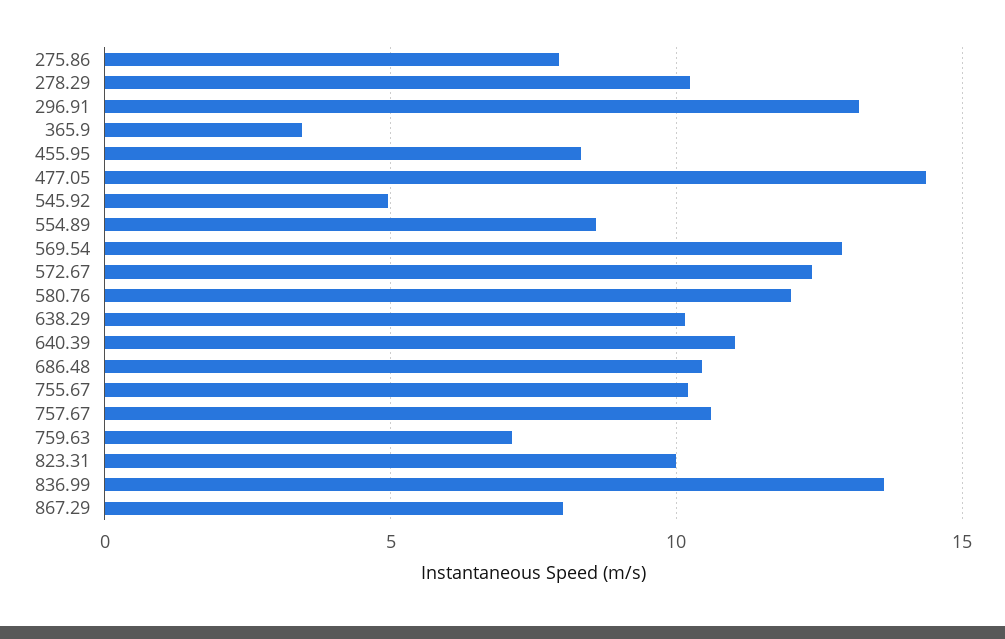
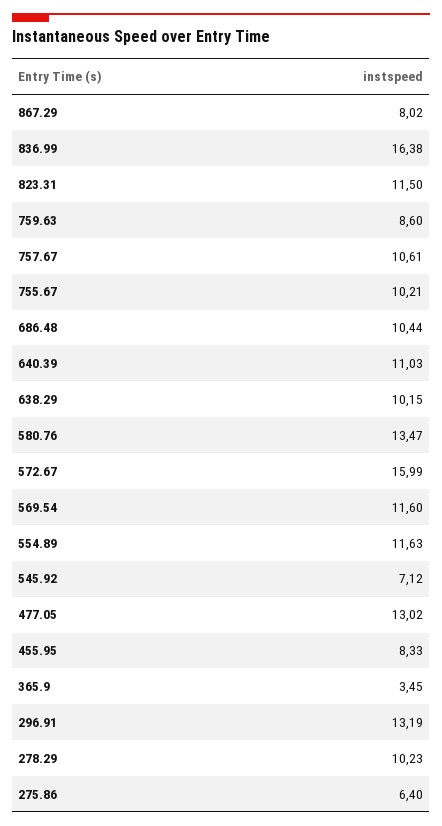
  {
-   "275.86": 8,
+   "275.86": 6.4,
    "278.29": 10.23,
    "296.91": 13.19,
    "365.9": 3.45,
    "455.95": 8.33,
-   "477.05": 14.5,
+   "477.05": 13.02,
-   "545.92": 5,
+   "545.92": 7.12,
-   "554.89": 8.5,
+   "554.89": 11.63,
-   "569.54": 13,
+   "569.54": 11.6,
-   "572.67": 12.5,
+   "572.67": 15.99,
-   "580.76": 12,
+   "580.76": 13.47,
    "638.29": 10.15,
    "640.39": 11.03,
    "686.48": 10.44,
    "755.67": 10.21,
    "757.67": 10.61,
-   "759.63": 7,
+   "759.63": 8.6,
-   "823.31": 10,
+   "823.31": 11.5,
-   "836.99": 13.5,
+   "836.99": 16.38,
    "867.29": 8.02
  }

